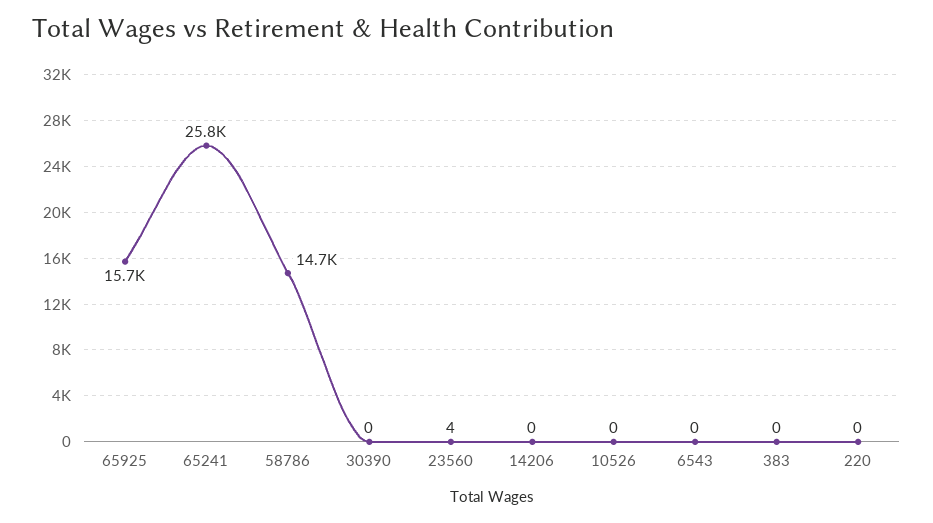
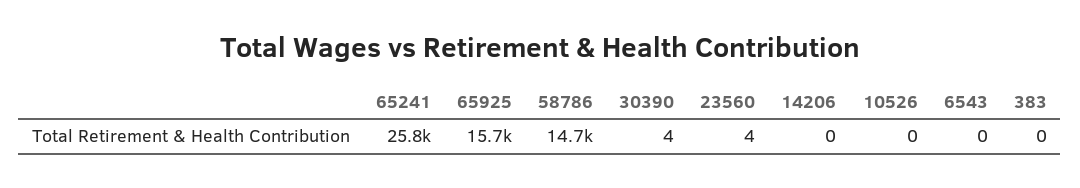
  {
    "65925": 15700,
    "65241": 25800,
    "58786": 14700,
-   "30390": 0,
+   "30390": 4,
    "23560": 4,
    "14206": 0,
    "10526": 0,
    "6543": 0,
-   "383": 0,
+   "383": 0
-   "220": 0
  }

